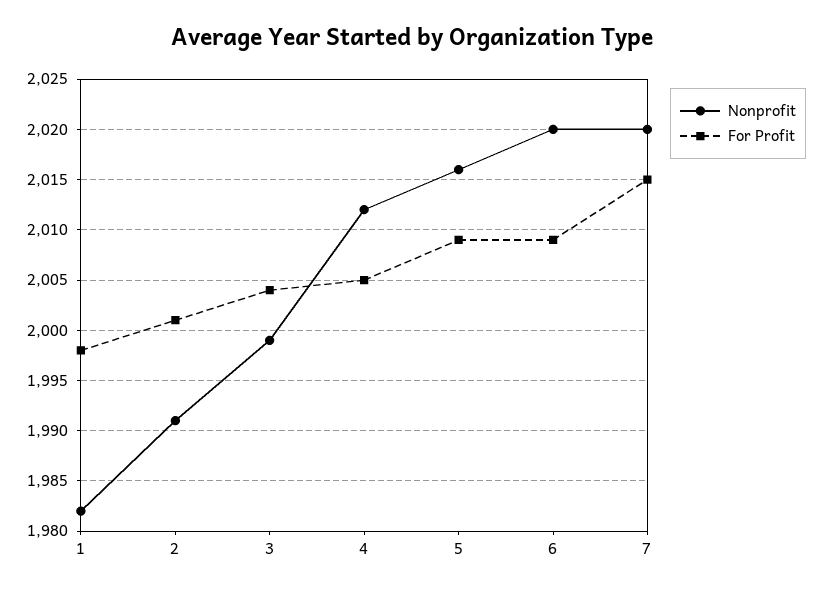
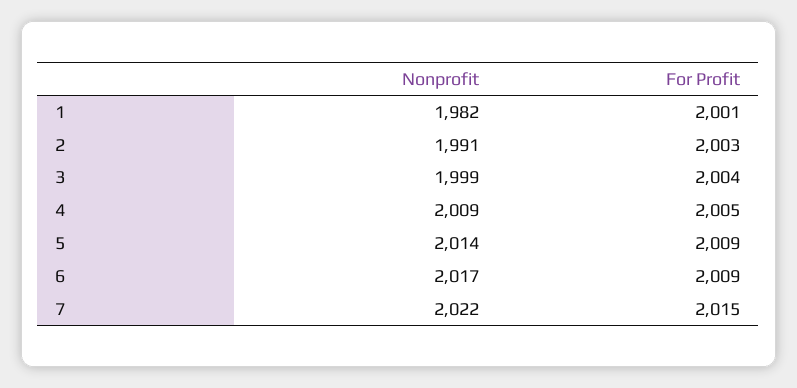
  {
    "Nonprofit": {
      "1": 1982,
      "2": 1991,
      "3": 1999,
-     "4": 2012,
+     "4": 2009,
-     "5": 2016,
+     "5": 2014,
-     "6": 2020,
+     "6": 2017,
-     "7": 2020
+     "7": 2022
    },
    "For Profit": {
-     "1": 1998,
+     "1": 2001,
-     "2": 2001,
+     "2": 2003,
      "3": 2004,
      "4": 2005,
      "5": 2009,
      "6": 2009,
      "7": 2015
    }
  }

